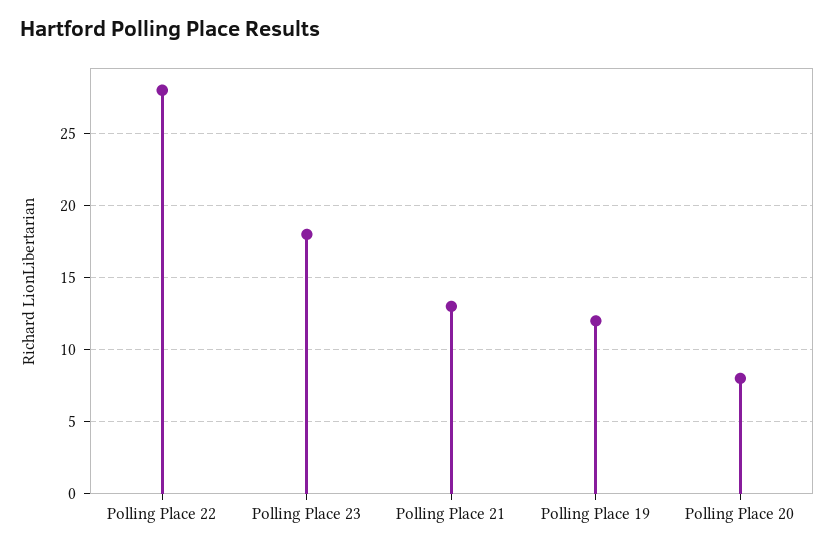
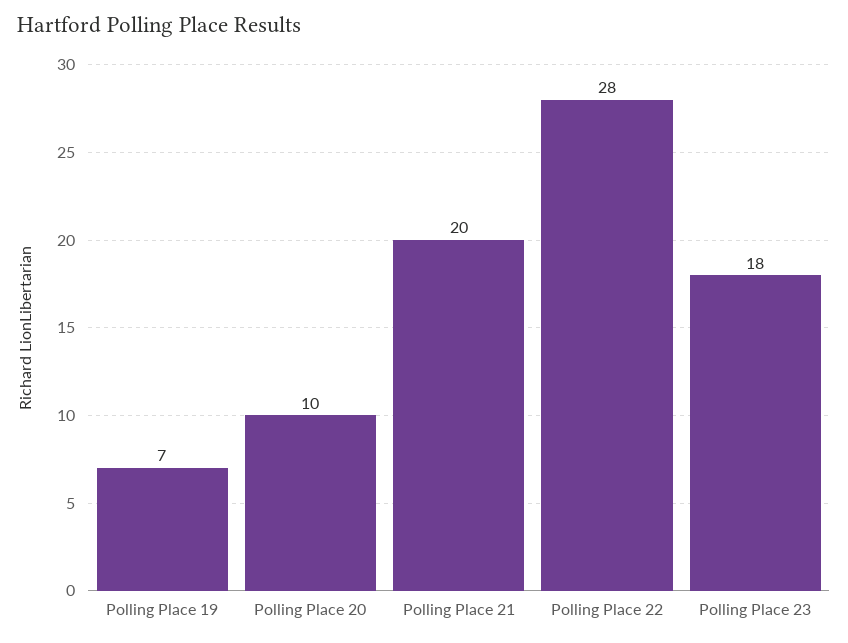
  {
    "Polling Place 22": 28,
    "Polling Place 23": 18,
-   "Polling Place 21": 13,
+   "Polling Place 21": 20,
-   "Polling Place 19": 12,
+   "Polling Place 19": 7,
-   "Polling Place 20": 8
+   "Polling Place 20": 10
  }

